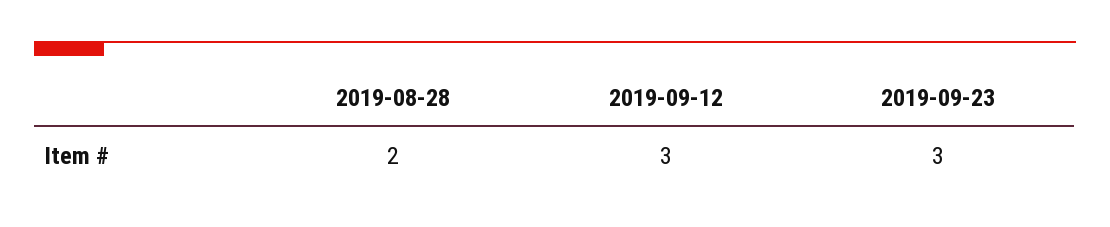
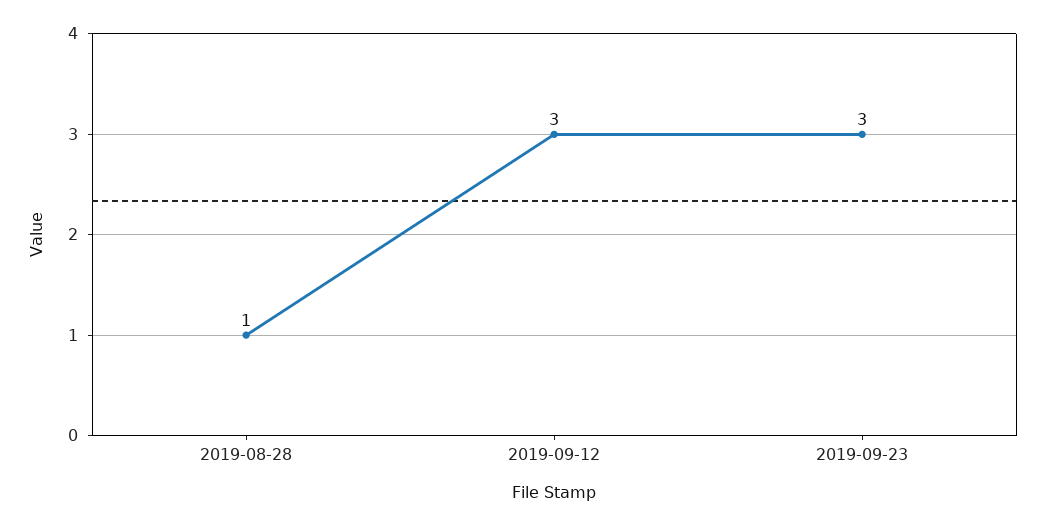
  {
-   "2019-08-28": 2,
+   "2019-08-28": 1,
    "2019-09-12": 3,
    "2019-09-23": 3
  }

